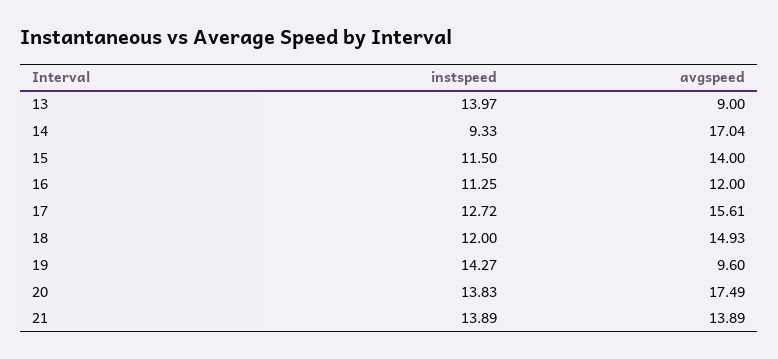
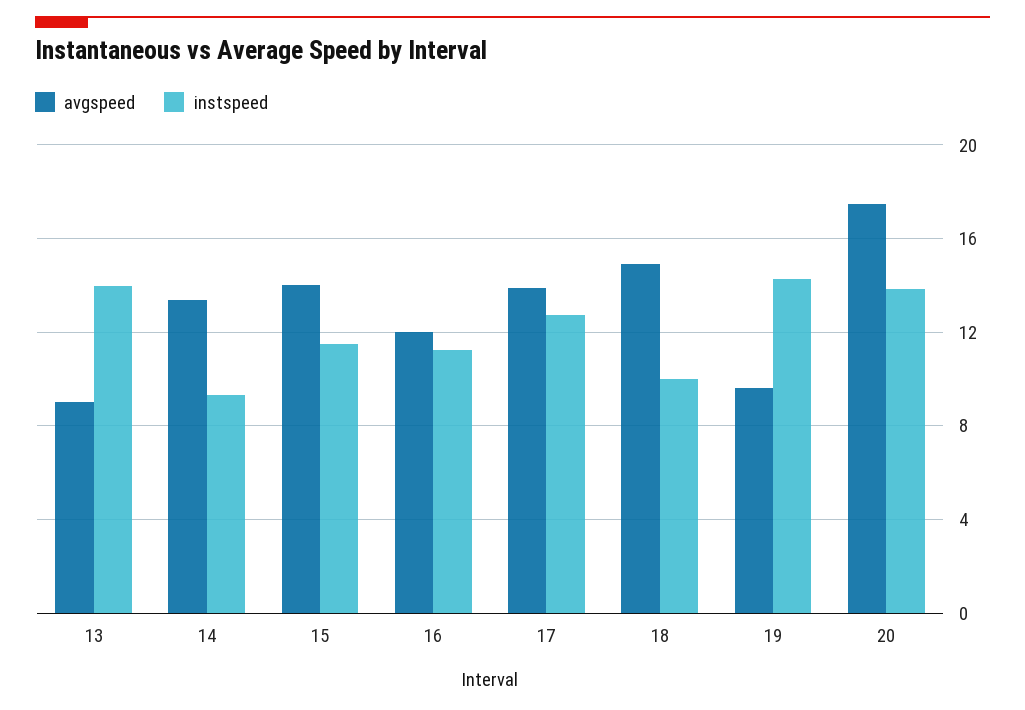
  {
    "instspeed": {
      "13": 13.97,
      "14": 9.33,
      "15": 11.5,
      "16": 11.25,
      "17": 12.72,
-     "18": 12,
+     "18": 10,
      "19": 14.27,
-     "20": 13.83,
+     "20": 13.83
-     "21": 13.89
    },
    "avgspeed": {
      "13": 9,
-     "14": 17.04,
+     "14": 13.5,
      "15": 14,
      "16": 12,
-     "17": 15.61,
+     "17": 14,
      "18": 14.93,
      "19": 9.6,
-     "20": 17.49,
+     "20": 17.49
-     "21": 13.89
    }
  }

